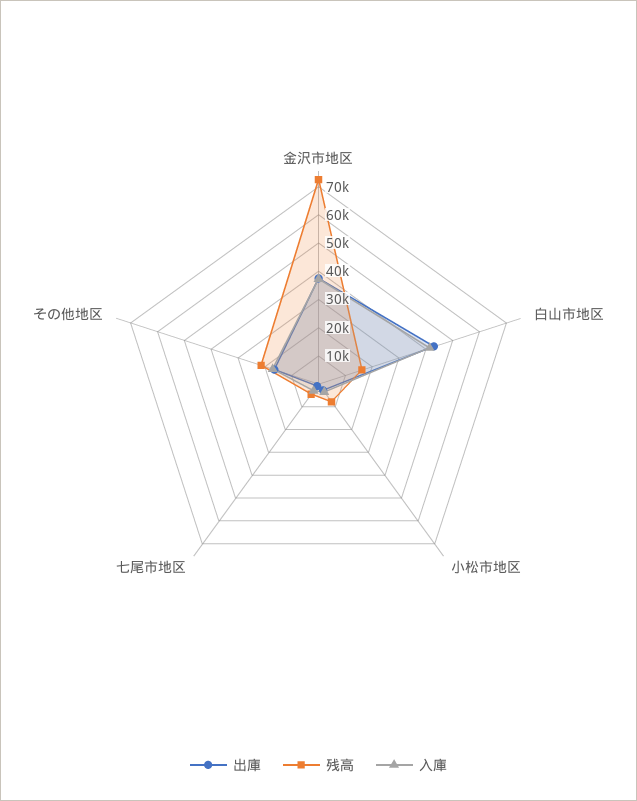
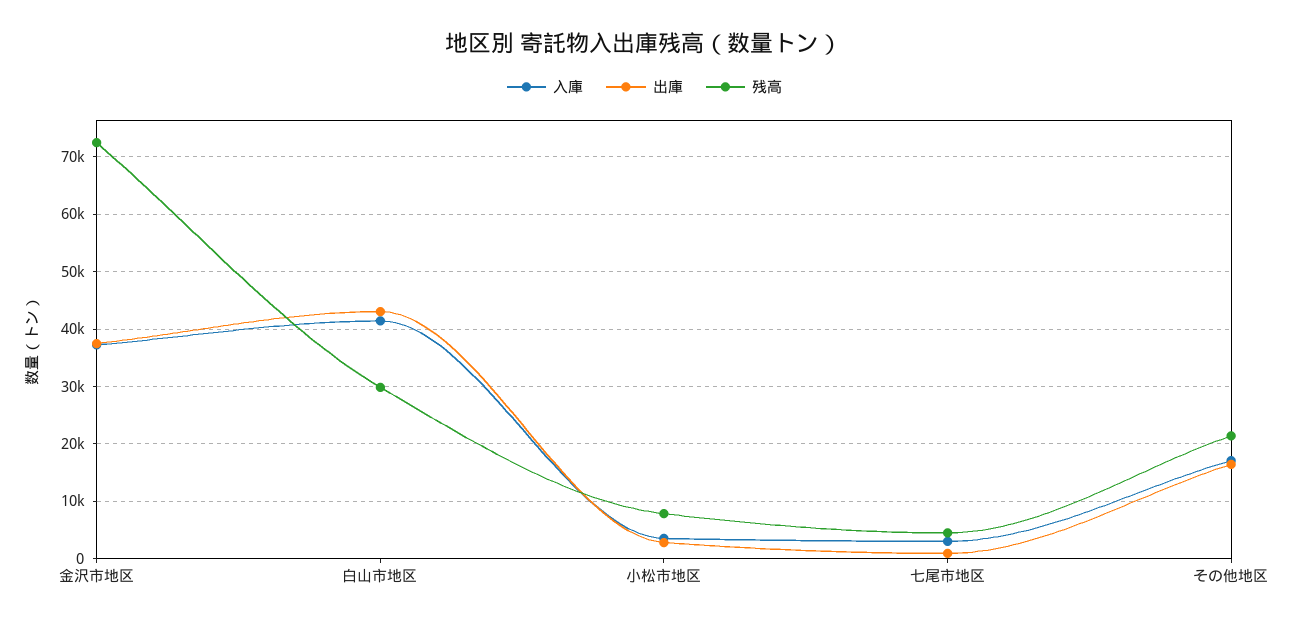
  {
    "出庫": {
      "金沢市地区": 38000,
      "白山市地区": 44000,
      "小松市地区": 2000,
      "七尾市地区": 0,
      "その他地区": 16000
    },
    "残高": {
      "金沢市地区": 72000,
-     "白山市地区": 15000,
+     "白山市地区": 30000,
      "小松市地区": 8000,
      "七尾市地区": 4000,
      "その他地区": 22000
    },
    "入庫": {
      "金沢市地区": 38000,
      "白山市地区": 42000,
      "小松市地区": 4000,
      "七尾市地区": 4000,
      "その他地区": 18000
    }
  }

